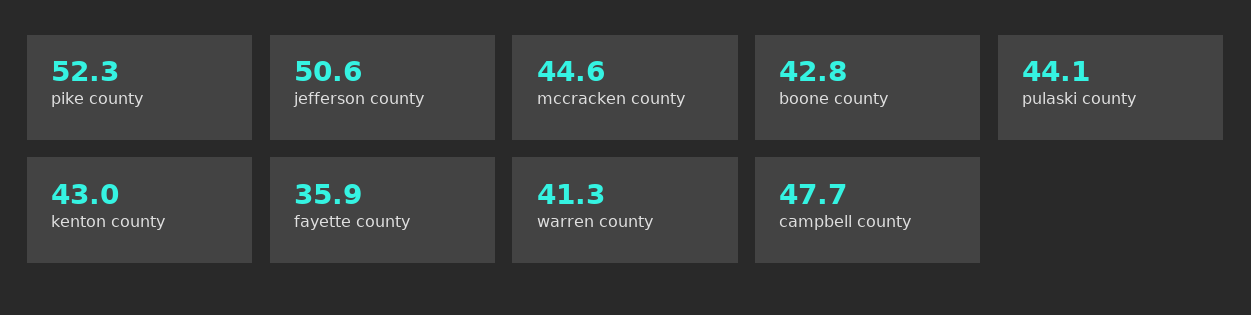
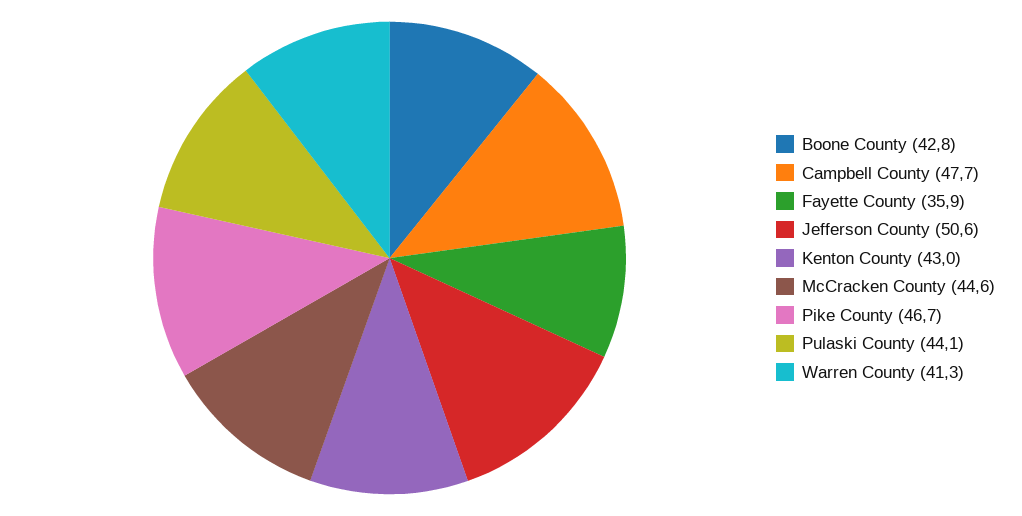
  {
-   "pike county": 52.3,
+   "pike county": 46.7,
    "jefferson county": 50.6,
    "mccracken county": 44.6,
    "boone county": 42.8,
    "pulaski county": 44.1,
    "kenton county": 43,
    "fayette county": 35.9,
    "warren county": 41.3,
    "campbell county": 47.7
  }

